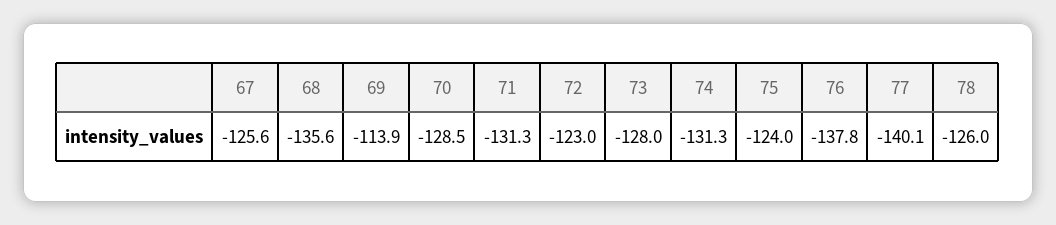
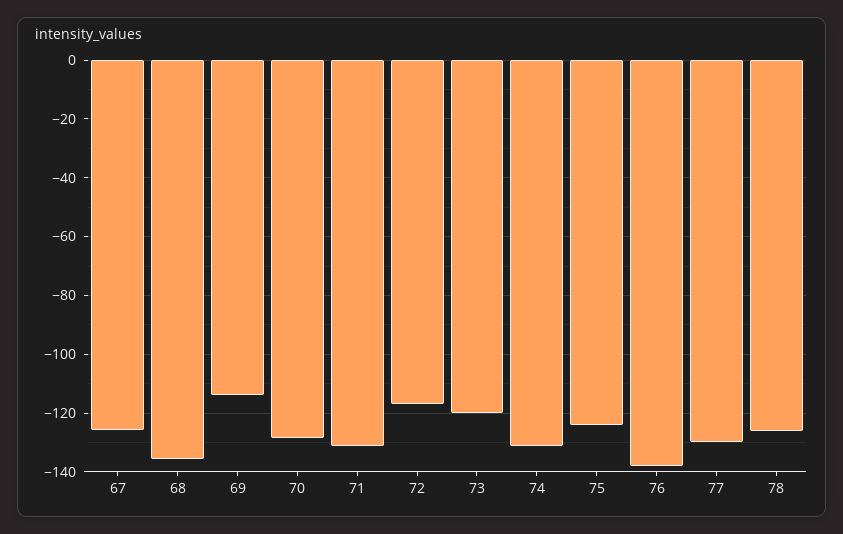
  {
    "67": -125.6,
    "68": -135.6,
    "69": -113.9,
    "70": -128.5,
    "71": -131.3,
-   "72": -123,
+   "72": -117.5,
-   "73": -128,
+   "73": -120,
    "74": -131.3,
    "75": -124,
    "76": -137.8,
-   "77": -140.1,
+   "77": -130,
    "78": -126
  }

